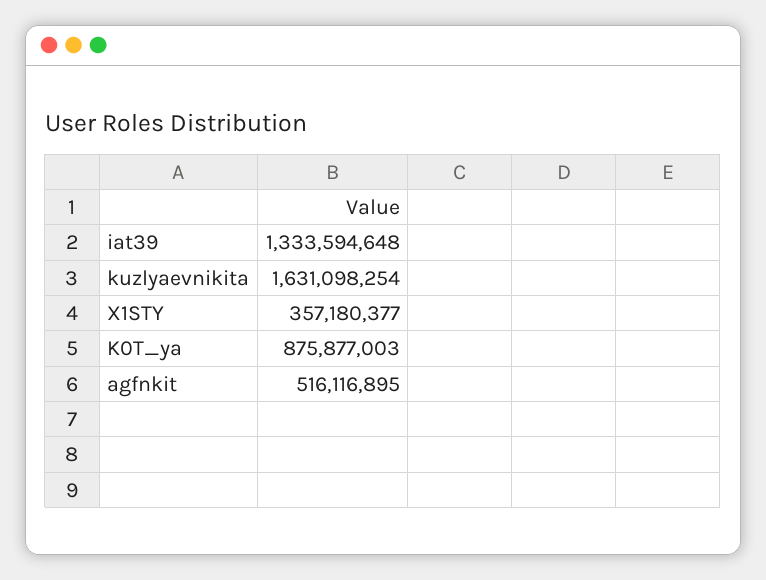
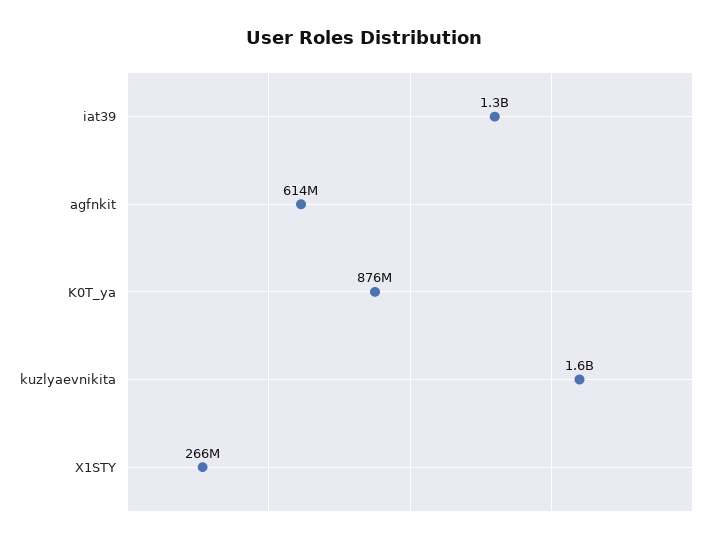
  {
    "iat39": 1333594648,
    "kuzlyaevnikita": 1631098254,
-   "X1STY": 357180377,
+   "X1STY": 266000000,
    "K0T_ya": 875877003,
-   "agfnkit": 516116895
+   "agfnkit": 614000000
  }

